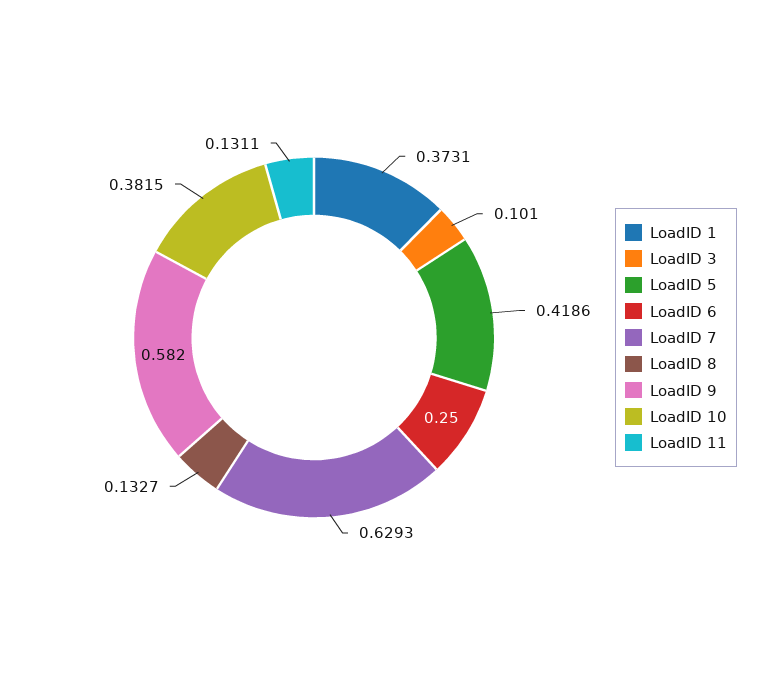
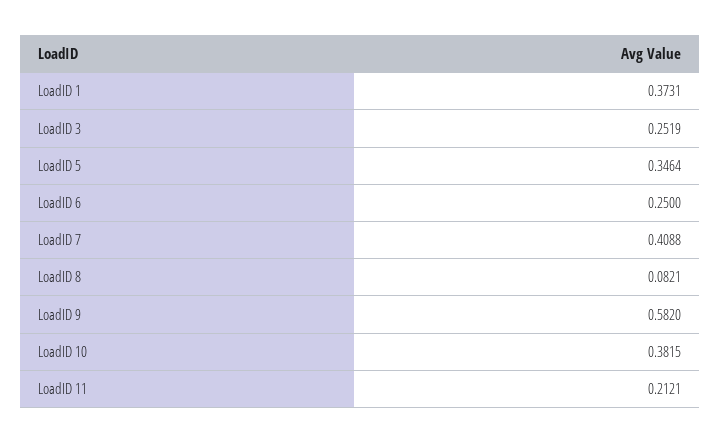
  {
    "LoadID 1": 0.3731,
-   "LoadID 3": 0.101,
+   "LoadID 3": 0.2519,
-   "LoadID 5": 0.4186,
+   "LoadID 5": 0.3464,
    "LoadID 6": 0.25,
-   "LoadID 7": 0.6293,
+   "LoadID 7": 0.4088,
-   "LoadID 8": 0.1327,
+   "LoadID 8": 0.0821,
    "LoadID 9": 0.582,
    "LoadID 10": 0.3815,
-   "LoadID 11": 0.1311
+   "LoadID 11": 0.2121
  }

